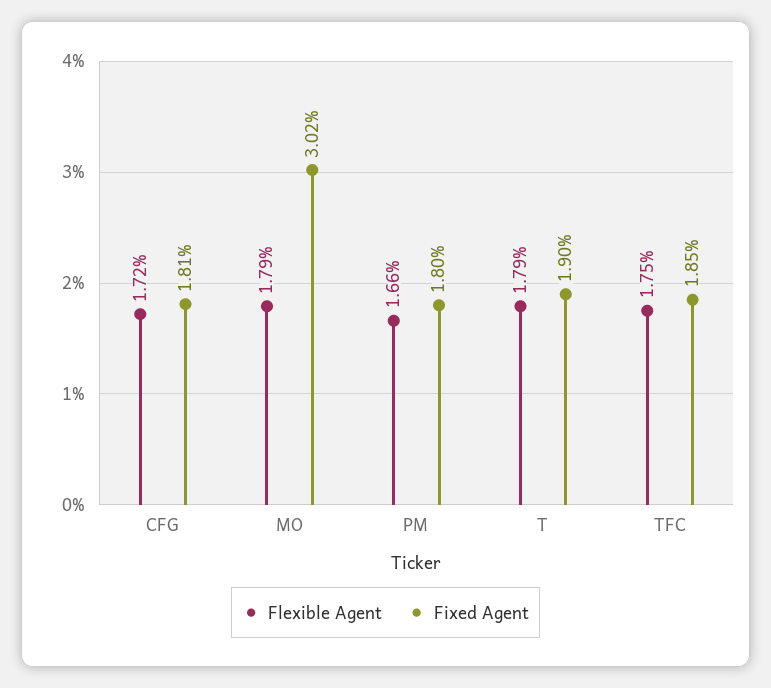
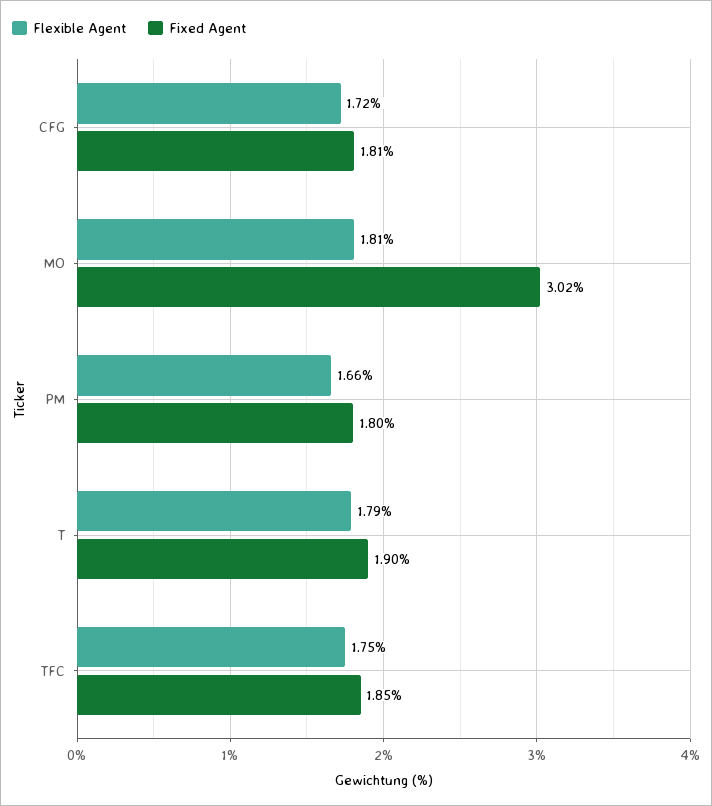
  {
    "Flexible Agent": {
      "CFG": 1.72,
-     "MO": 1.79,
+     "MO": 1.81,
      "PM": 1.66,
      "T": 1.79,
      "TFC": 1.75
    },
    "Fixed Agent": {
      "CFG": 1.81,
      "MO": 3.02,
      "PM": 1.8,
      "T": 1.9,
      "TFC": 1.85
    }
  }

